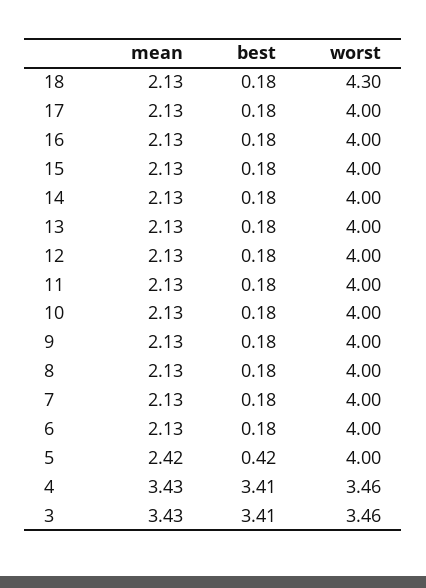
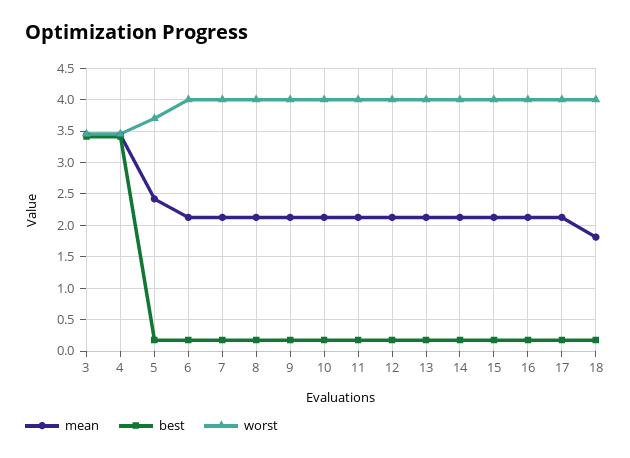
  {
    "mean": {
-     "18": 2.13,
+     "18": 1.8,
      "17": 2.13,
      "16": 2.13,
      "15": 2.13,
      "14": 2.13,
      "13": 2.13,
      "12": 2.13,
      "11": 2.13,
      "10": 2.13,
      "9": 2.13,
      "8": 2.13,
      "7": 2.13,
      "6": 2.13,
      "5": 2.42,
      "4": 3.43,
      "3": 3.43
    },
    "best": {
      "18": 0.18,
      "17": 0.18,
      "16": 0.18,
      "15": 0.18,
      "14": 0.18,
      "13": 0.18,
      "12": 0.18,
      "11": 0.18,
      "10": 0.18,
      "9": 0.18,
      "8": 0.18,
      "7": 0.18,
      "6": 0.18,
-     "5": 0.42,
+     "5": 0.2,
      "4": 3.41,
      "3": 3.41
    },
    "worst": {
-     "18": 4.3,
+     "18": 4,
      "17": 4,
      "16": 4,
      "15": 4,
      "14": 4,
      "13": 4,
      "12": 4,
      "11": 4,
      "10": 4,
      "9": 4,
      "8": 4,
      "7": 4,
      "6": 4,
-     "5": 4,
+     "5": 3.7,
      "4": 3.46,
      "3": 3.46
    }
  }

